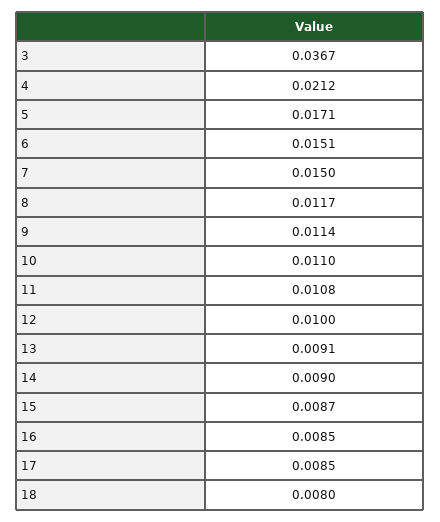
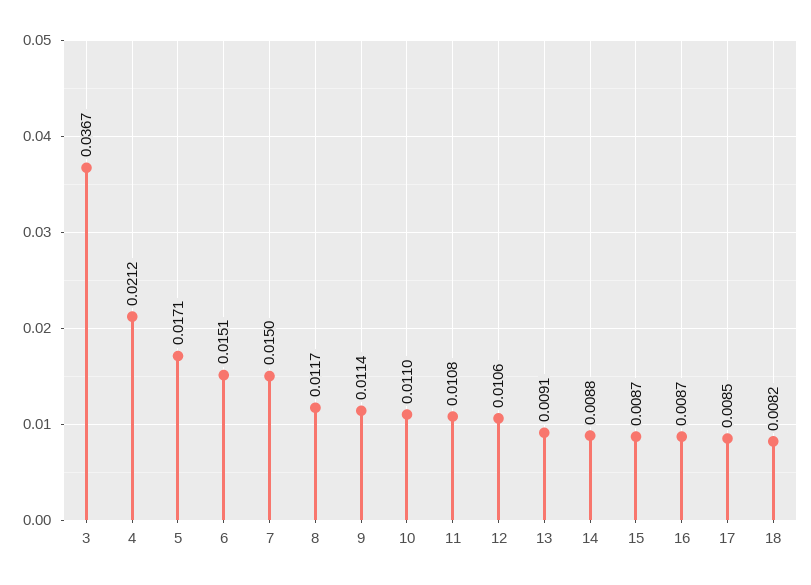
  {
    "3": 0.0367,
    "4": 0.0212,
    "5": 0.0171,
    "6": 0.0151,
    "7": 0.015,
    "8": 0.0117,
    "9": 0.0114,
    "10": 0.011,
    "11": 0.0108,
-   "12": 0.01,
+   "12": 0.0106,
    "13": 0.0091,
-   "14": 0.009,
+   "14": 0.0088,
    "15": 0.0087,
-   "16": 0.0085,
+   "16": 0.0087,
    "17": 0.0085,
-   "18": 0.008
+   "18": 0.0082
  }

